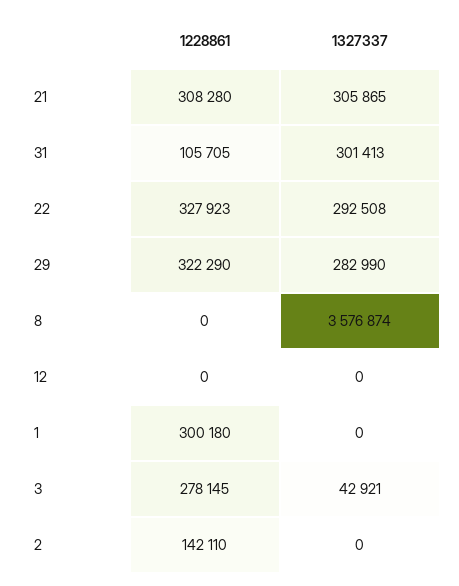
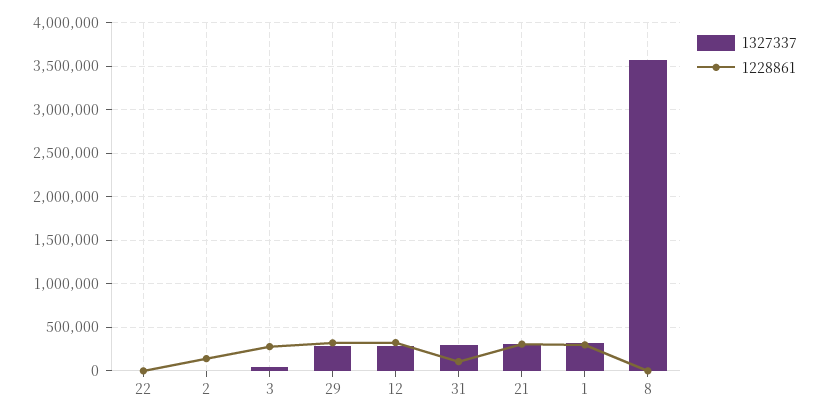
  {
    "1228861": {
      "21": 308280,
      "31": 105705,
-     "22": 327923,
+     "22": 0,
      "29": 322290,
      "8": 0,
-     "12": 0,
+     "12": 300000,
      "1": 300180,
      "3": 278145,
      "2": 142110
    },
    "1327337": {
      "21": 305865,
      "31": 301413,
-     "22": 292508,
+     "22": 0,
      "29": 282990,
      "8": 3576874,
-     "12": 0,
+     "12": 300000,
-     "1": 0,
+     "1": 300000,
      "3": 42921,
      "2": 0
    }
  }

